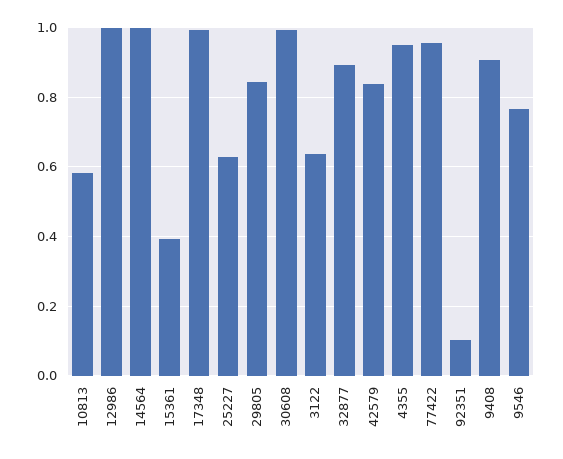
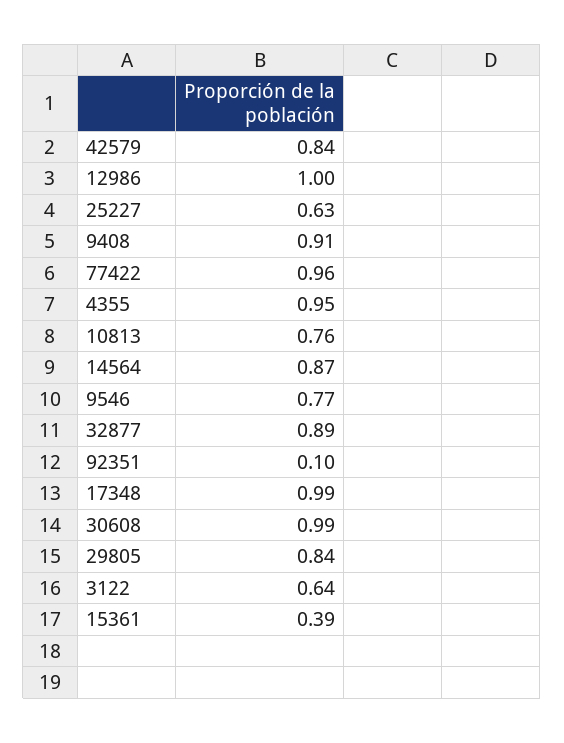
  {
-   "10813": 0.58,
+   "10813": 0.76,
    "12986": 1,
-   "14564": 1,
+   "14564": 0.87,
    "15361": 0.39,
    "17348": 0.99,
    "25227": 0.63,
    "29805": 0.84,
    "30608": 0.99,
    "3122": 0.64,
    "32877": 0.89,
    "42579": 0.84,
    "4355": 0.95,
    "77422": 0.96,
    "92351": 0.1,
    "9408": 0.91,
    "9546": 0.77
  }

